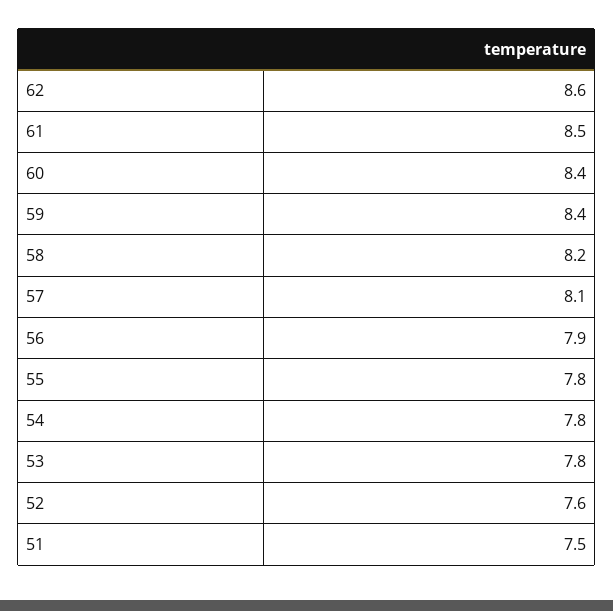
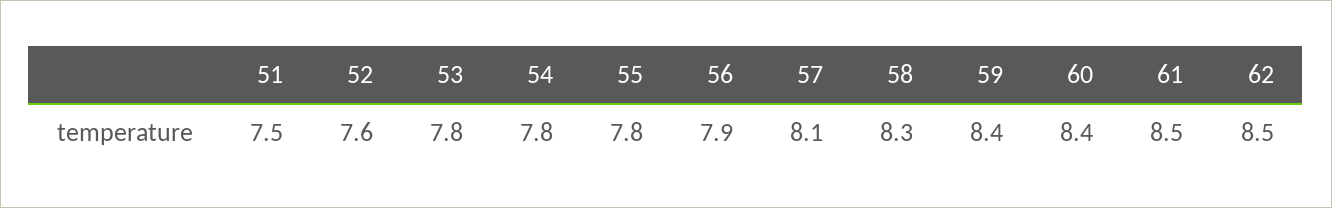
  {
-   "62": 8.6,
+   "62": 8.5,
    "61": 8.5,
    "60": 8.4,
    "59": 8.4,
-   "58": 8.2,
+   "58": 8.3,
    "57": 8.1,
    "56": 7.9,
    "55": 7.8,
    "54": 7.8,
    "53": 7.8,
    "52": 7.6,
    "51": 7.5
  }

